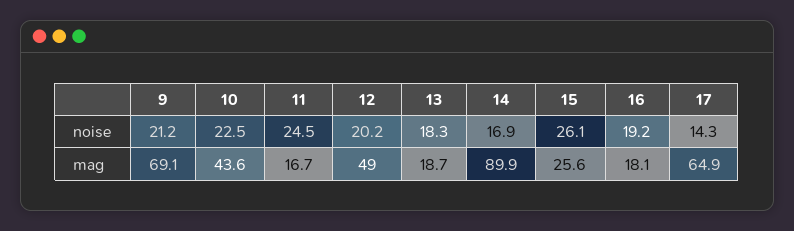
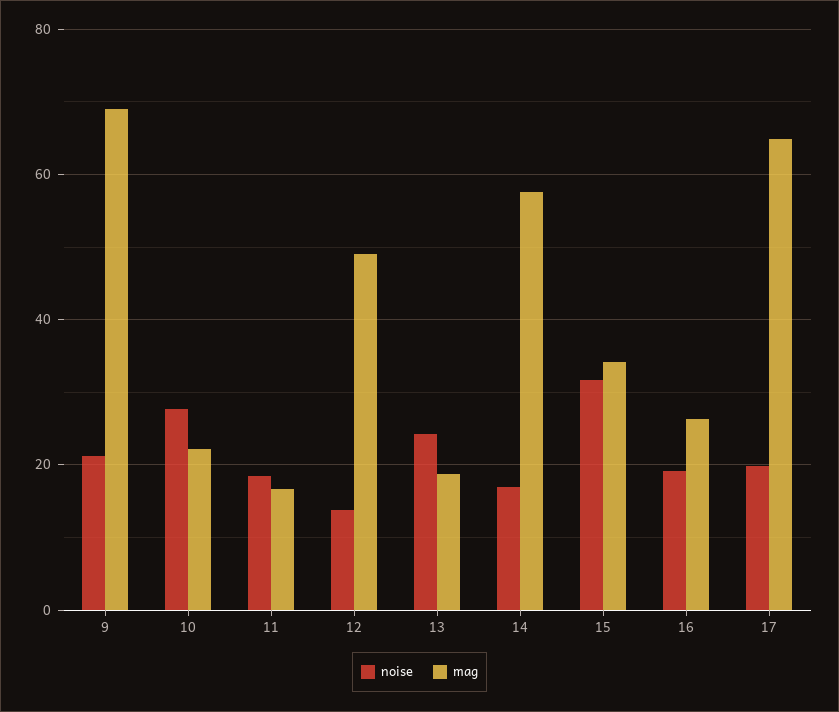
  {
    "noise": {
      "9": 21.2,
-     "10": 22.5,
+     "10": 28,
-     "11": 24.5,
+     "11": 18,
-     "12": 20.2,
+     "12": 14,
-     "13": 18.3,
+     "13": 24,
      "14": 16.9,
-     "15": 26.1,
+     "15": 32,
      "16": 19.2,
-     "17": 14.3
+     "17": 20
    },
    "mag": {
      "9": 69.1,
-     "10": 43.6,
+     "10": 22,
      "11": 16.7,
      "12": 49,
      "13": 18.7,
-     "14": 89.9,
+     "14": 58,
-     "15": 25.6,
+     "15": 34,
-     "16": 18.1,
+     "16": 26,
      "17": 64.9
    }
  }

